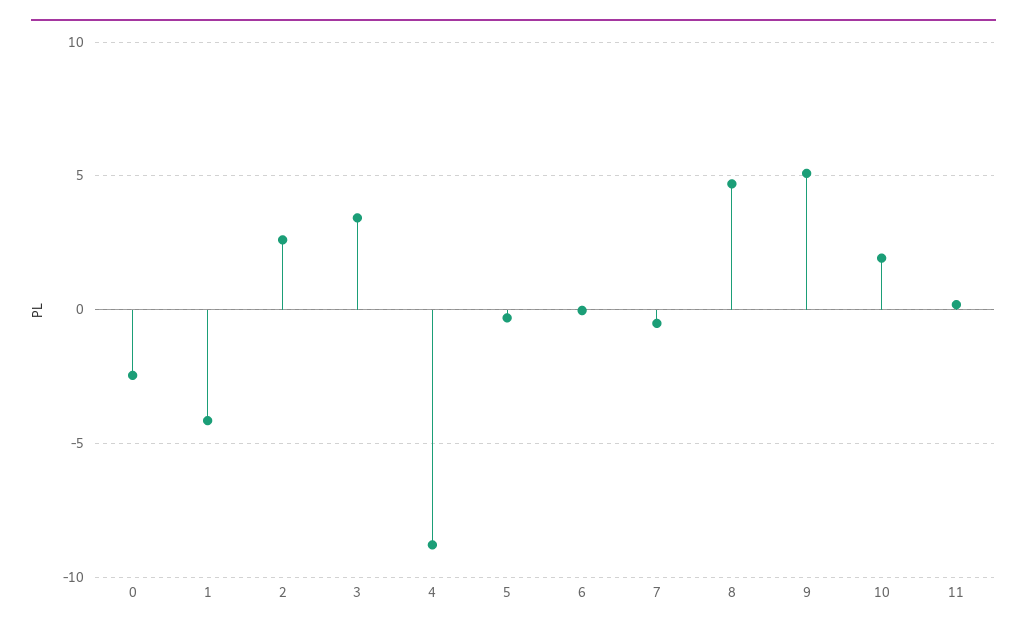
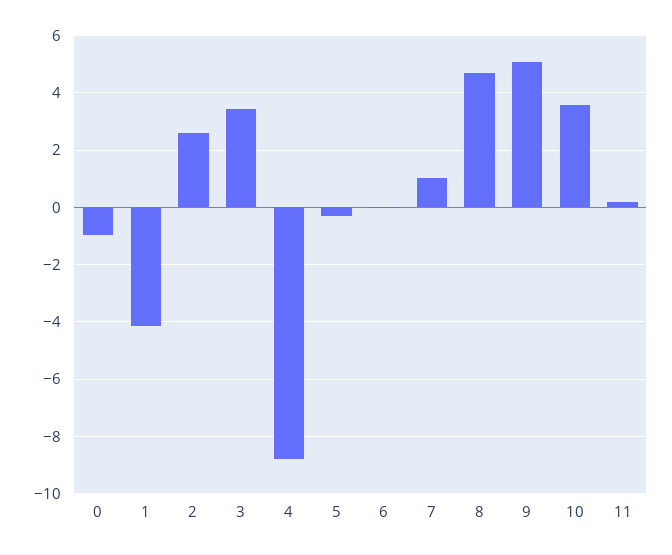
  {
-   "0": -2.5,
+   "0": -1,
    "1": -4.25,
    "2": 2.5,
    "3": 3.5,
    "4": -8.75,
    "5": -0.25,
    "6": 0,
-   "7": -0.5,
+   "7": 1,
    "8": 4.75,
    "9": 5,
-   "10": 2,
+   "10": 3.5,
    "11": 0.25
  }

